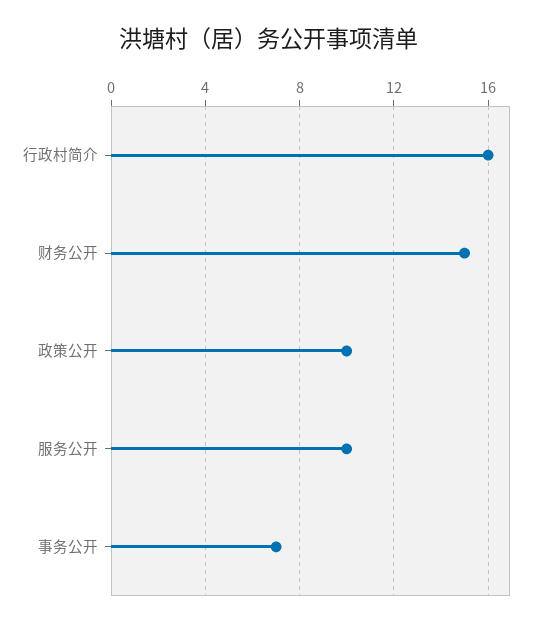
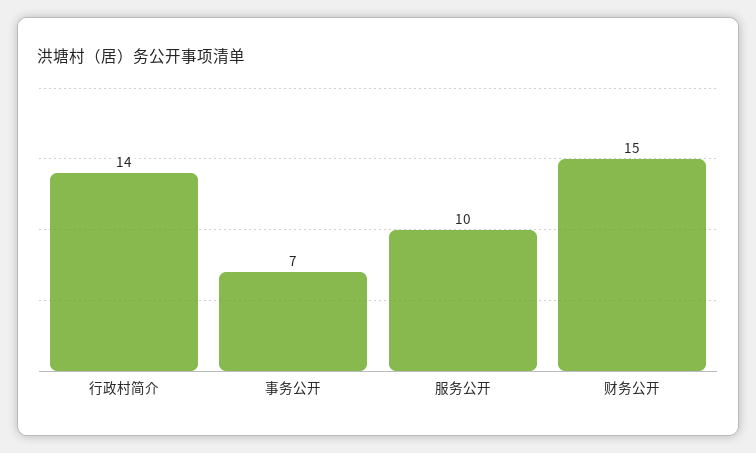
  {
-   "行政村简介": 16,
+   "行政村简介": 14,
    "财务公开": 15,
-   "政策公开": 10,
    "服务公开": 10,
    "事务公开": 7
  }

